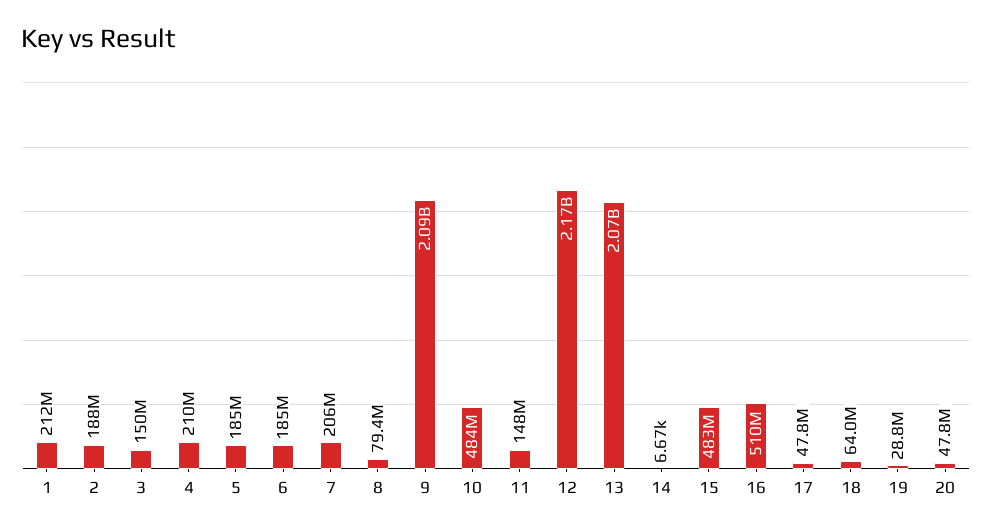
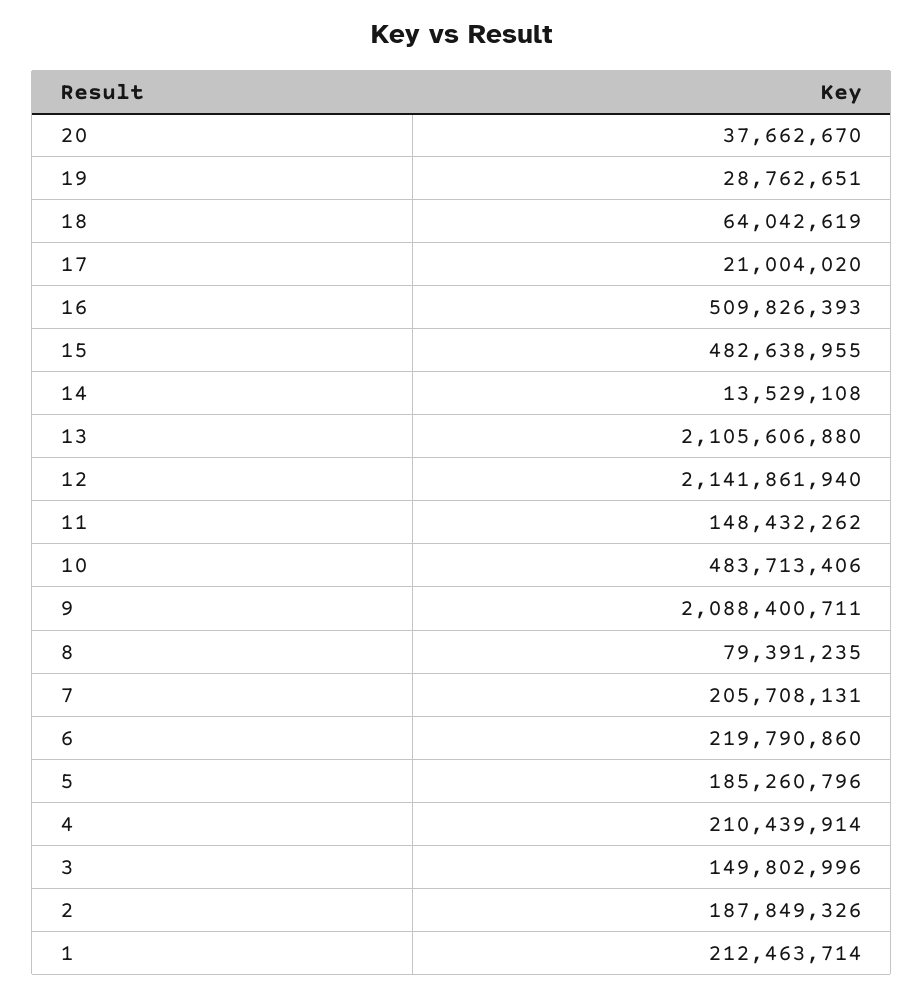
  {
    "1": 212463714,
    "2": 187849326,
    "3": 149802996,
    "4": 210439914,
    "5": 185260796,
-   "6": 185000000,
+   "6": 219790860,
    "7": 205708131,
    "8": 79391235,
    "9": 2088400711,
    "10": 483713406,
    "11": 148432262,
-   "12": 2170000000,
+   "12": 2141861940,
-   "13": 2070000000,
+   "13": 2105606880,
-   "14": 6670,
+   "14": 13529108,
    "15": 482638955,
    "16": 509826393,
-   "17": 47800000,
+   "17": 21004020,
    "18": 64042619,
    "19": 28762651,
-   "20": 47800000
+   "20": 37662670
  }

